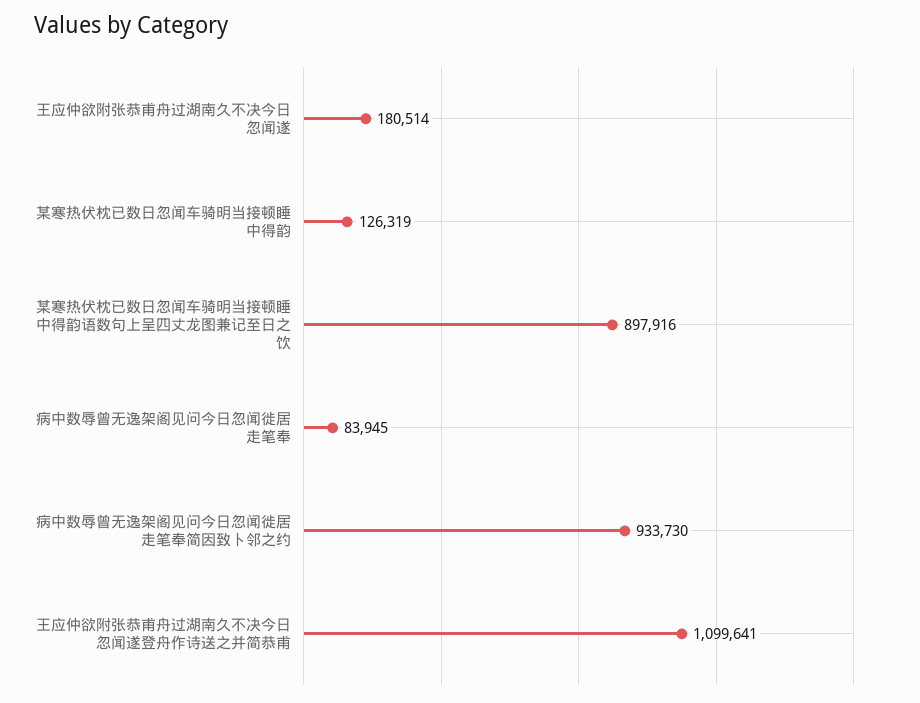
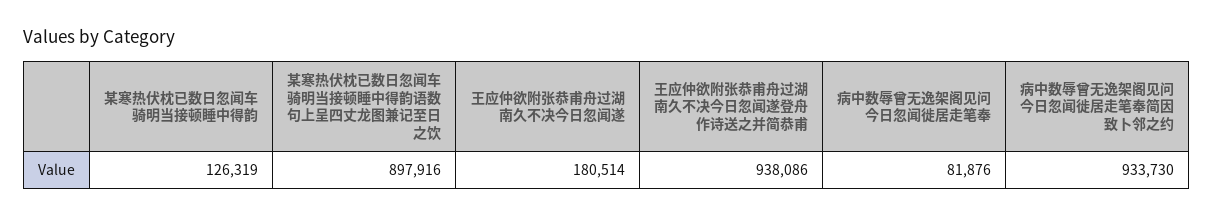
  {
    "王应仲欲附张恭甫舟过湖南久不决今日忽闻遂": 180514,
    "某寒热伏枕已数日忽闻车骑明当接顿睡中得韵": 126319,
    "某寒热伏枕已数日忽闻车骑明当接顿睡中得韵语数句上呈四丈龙图兼记至日之饮": 897916,
-   "病中数辱曾无逸架阁见问今日忽闻徙居走笔奉": 83945,
+   "病中数辱曾无逸架阁见问今日忽闻徙居走笔奉": 81876,
    "病中数辱曾无逸架阁见问今日忽闻徙居走笔奉简因致卜邻之约": 933730,
-   "王应仲欲附张恭甫舟过湖南久不决今日忽闻遂登舟作诗送之并简恭甫": 1099641
+   "王应仲欲附张恭甫舟过湖南久不决今日忽闻遂登舟作诗送之并简恭甫": 938086
  }

